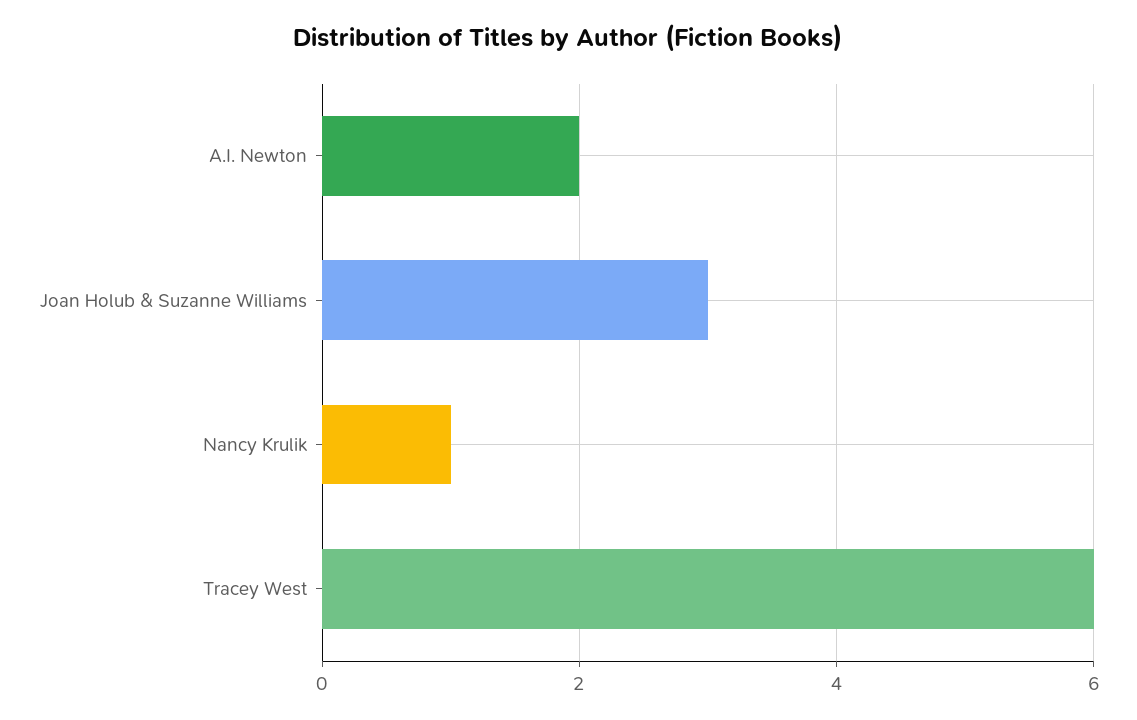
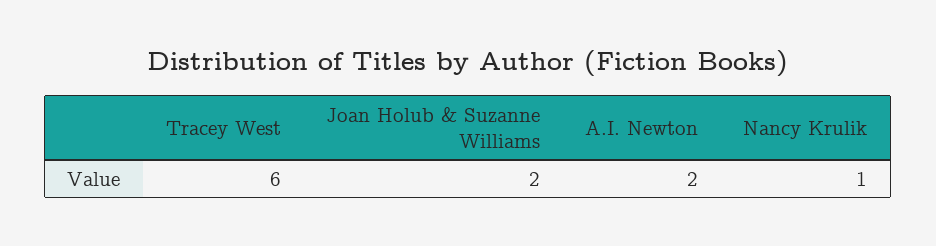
  {
    "A.I. Newton": 2,
-   "Joan Holub & Suzanne Williams": 3,
+   "Joan Holub & Suzanne Williams": 2,
    "Nancy Krulik": 1,
    "Tracey West": 6
  }

